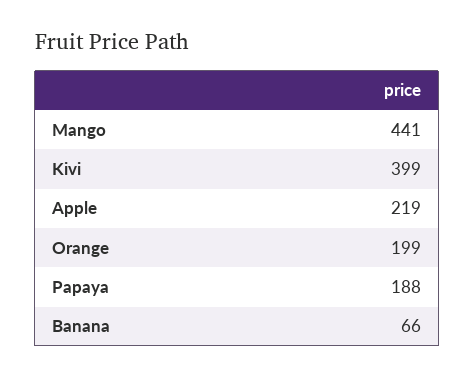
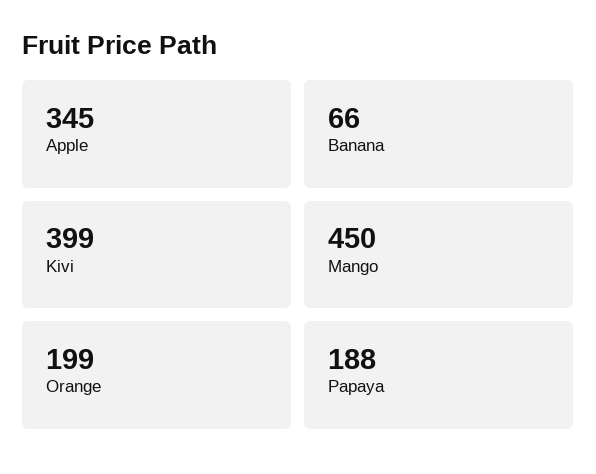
  {
-   "Mango": 441,
+   "Mango": 450,
    "Kivi": 399,
-   "Apple": 219,
+   "Apple": 345,
    "Orange": 199,
    "Papaya": 188,
    "Banana": 66
  }

